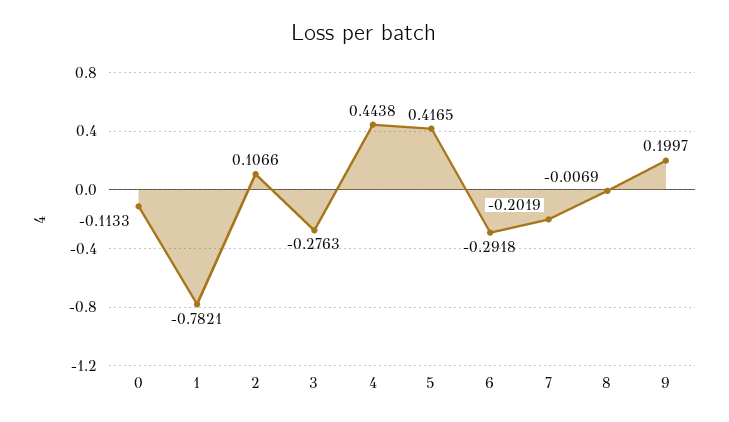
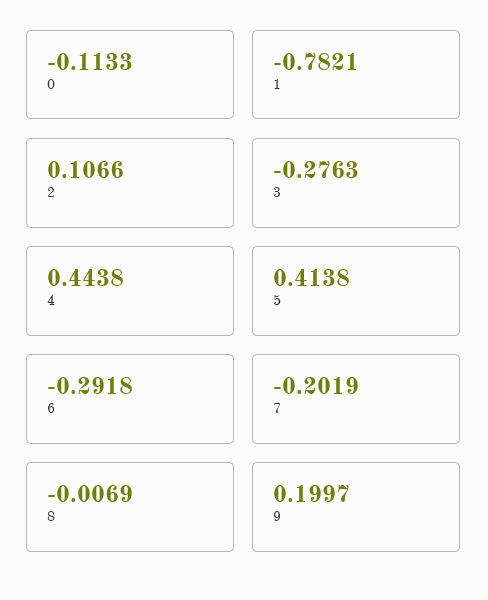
  {
    "0": -0.1133,
    "1": -0.7821,
    "2": 0.1066,
    "3": -0.2763,
    "4": 0.4438,
-   "5": 0.4165,
+   "5": 0.4138,
    "6": -0.2918,
    "7": -0.2019,
    "8": -0.0069,
    "9": 0.1997
  }

